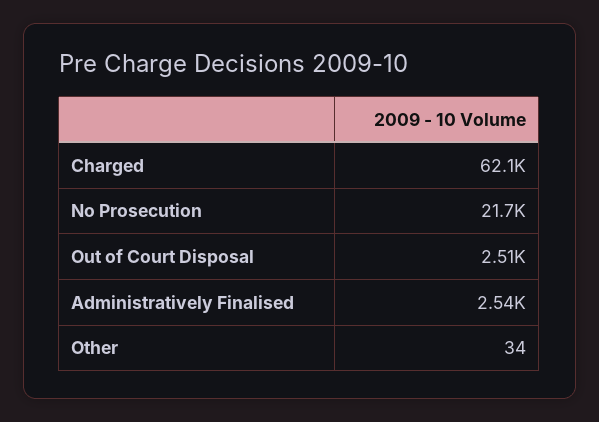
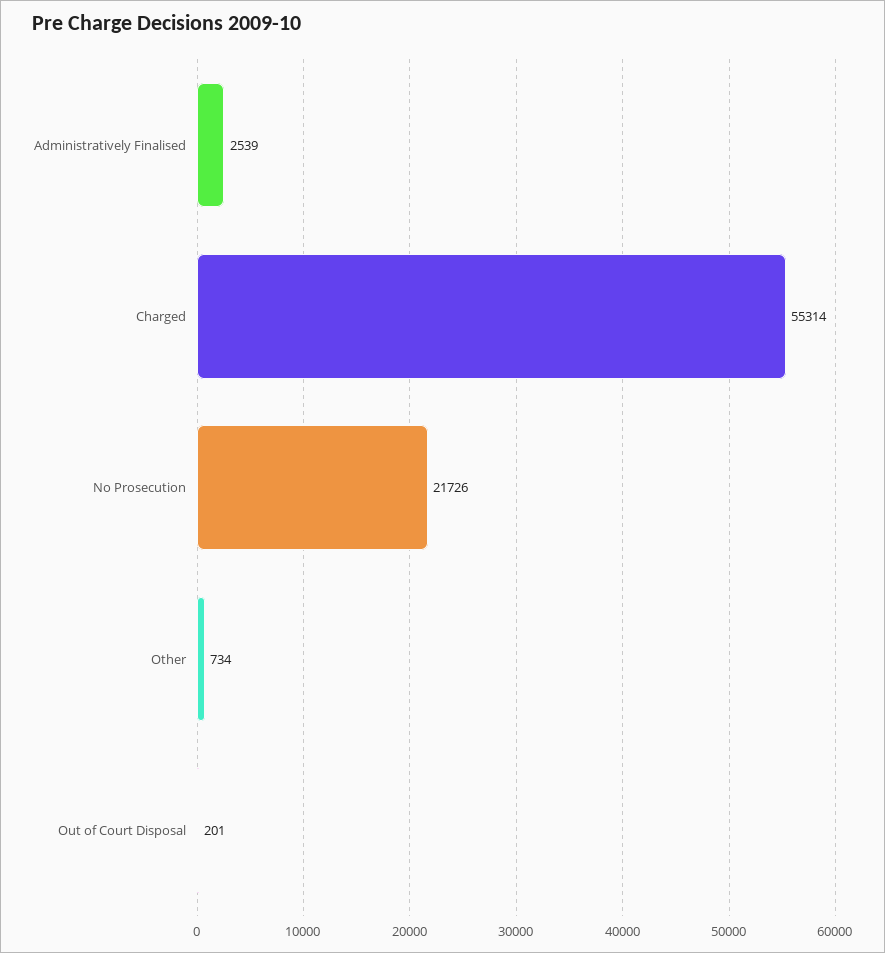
  {
-   "Charged": 62100,
+   "Charged": 55314,
    "No Prosecution": 21726,
-   "Out of Court Disposal": 2510,
+   "Out of Court Disposal": 201,
    "Administratively Finalised": 2539,
-   "Other": 34
+   "Other": 734
  }

